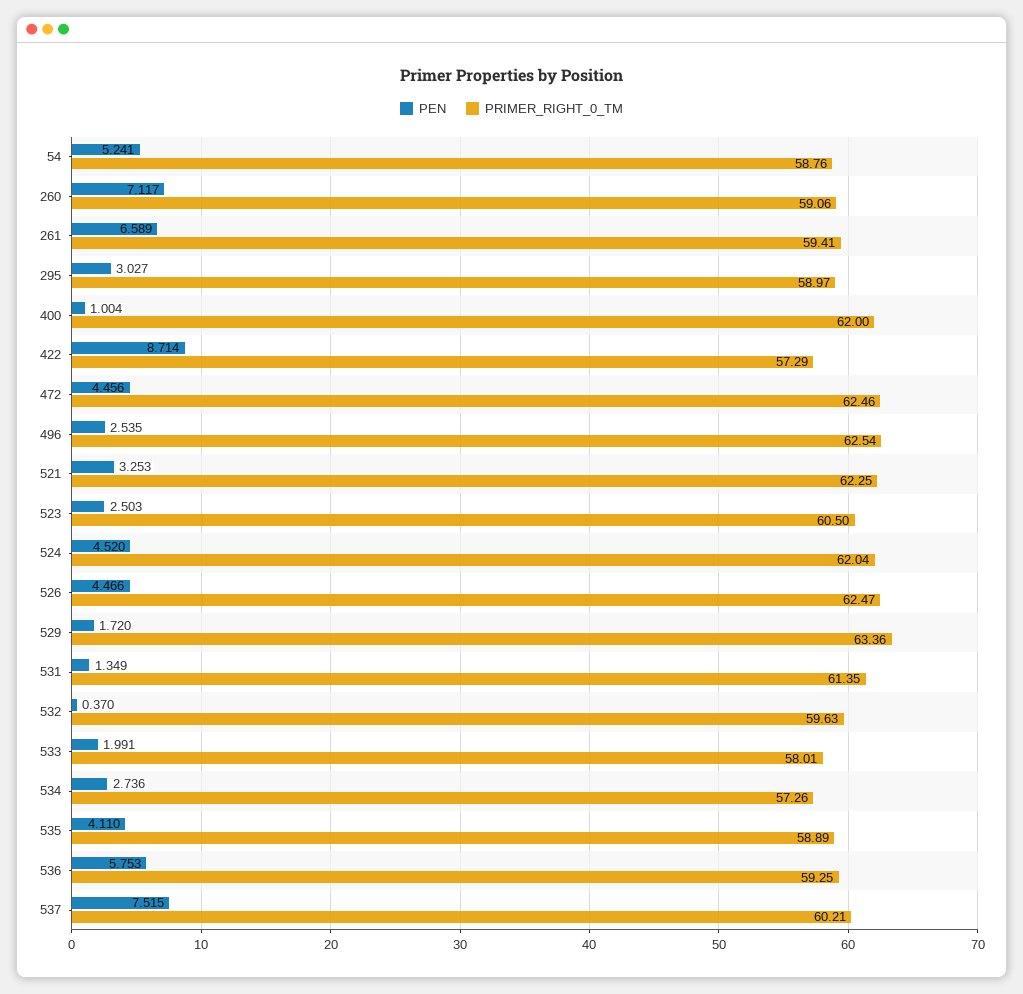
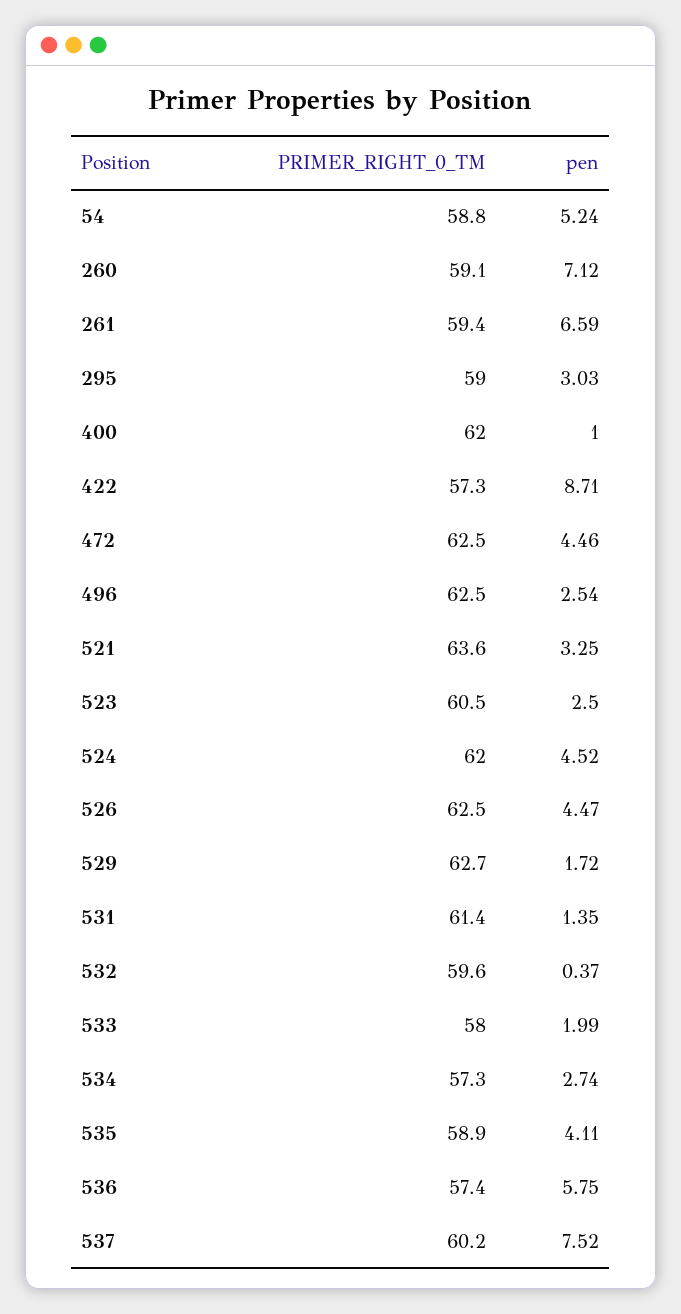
  {
    "PEN": {
      "54": 5.241,
      "260": 7.117,
      "261": 6.589,
      "295": 3.027,
      "400": 1.004,
      "422": 8.714,
      "472": 4.456,
      "496": 2.535,
      "521": 3.253,
      "523": 2.503,
      "524": 4.52,
      "526": 4.466,
      "529": 1.72,
      "531": 1.349,
      "532": 0.37,
      "533": 1.991,
      "534": 2.736,
      "535": 4.11,
      "536": 5.753,
      "537": 7.515
    },
    "PRIMER_RIGHT_0_TM": {
      "54": 58.76,
      "260": 59.06,
      "261": 59.41,
      "295": 58.97,
      "400": 62,
      "422": 57.29,
      "472": 62.46,
      "496": 62.54,
-     "521": 62.25,
+     "521": 63.6,
      "523": 60.5,
      "524": 62.04,
      "526": 62.47,
-     "529": 63.36,
+     "529": 62.7,
      "531": 61.35,
      "532": 59.63,
      "533": 58.01,
      "534": 57.26,
      "535": 58.89,
-     "536": 59.25,
+     "536": 57.4,
      "537": 60.21
    }
  }

